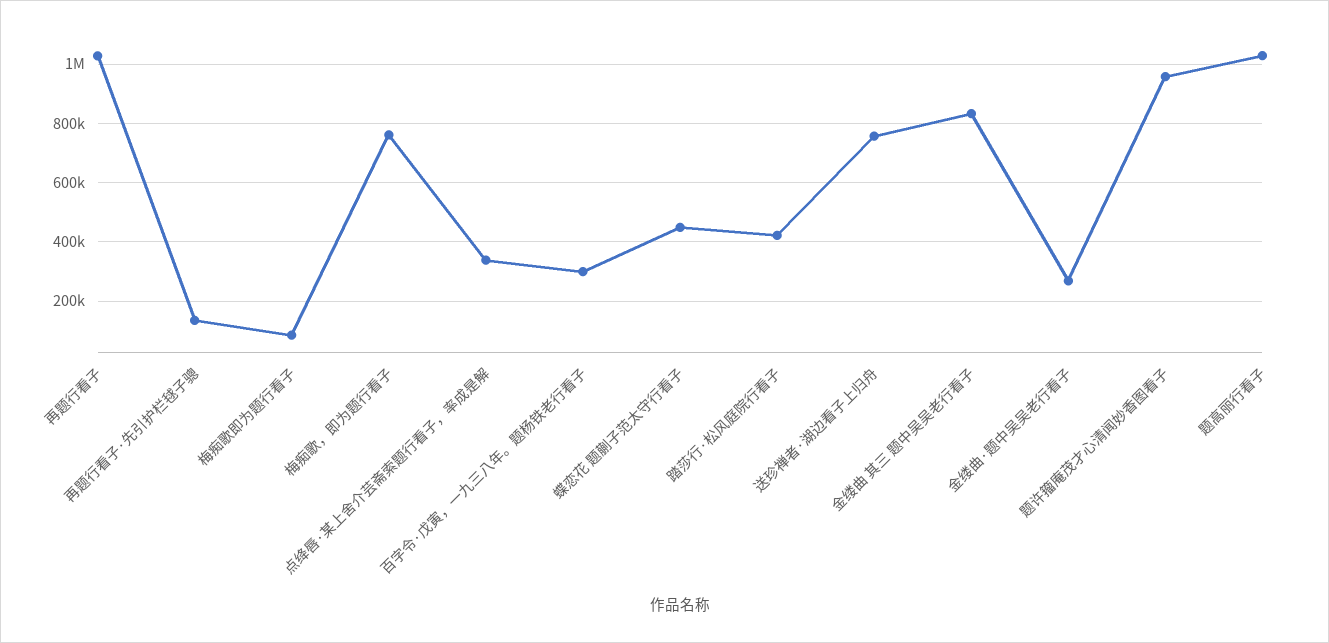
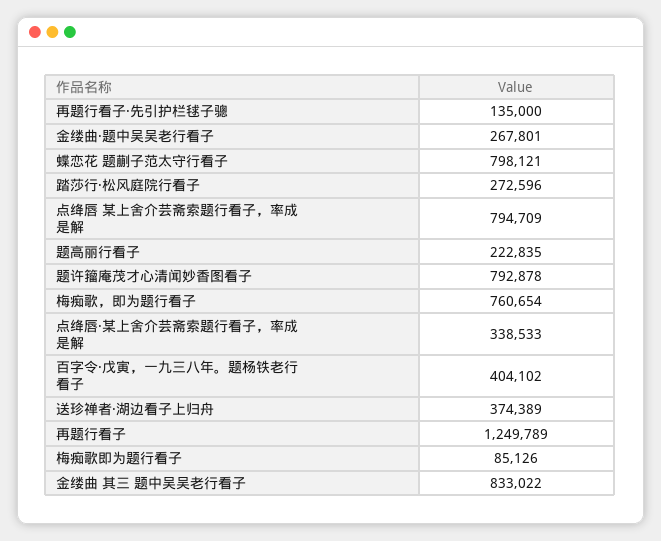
  {
-   "再题行看子": 1025000,
+   "再题行看子": 1249789,
    "再题行看子·先引护栏毬子骢": 135000,
    "梅痴歌即为题行看子": 85126,
    "梅痴歌，即为题行看子": 760654,
    "点绛唇·某上舍介芸斋索题行看子，率成是解": 338533,
-   "百字令·戊寅，一九三八年。题杨铁老行看子": 300000,
+   "百字令·戊寅，一九三八年。题杨铁老行看子": 404102,
-   "蝶恋花 题蒯子范太守行看子": 450000,
+   "蝶恋花 题蒯子范太守行看子": 798121,
-   "踏莎行·松风庭院行看子": 425000,
+   "踏莎行·松风庭院行看子": 272596,
-   "送珍禅者·湖边看子上归舟": 750000,
+   "送珍禅者·湖边看子上归舟": 374389,
    "金缕曲 其三 题中吴吴老行看子": 833022,
    "金缕曲·题中吴吴老行看子": 267801,
-   "题许籀庵茂才心清闻妙香图看子": 950000,
+   "题许籀庵茂才心清闻妙香图看子": 792878,
-   "题高丽行看子": 1025000
+   "题高丽行看子": 222835,
+   "点绛唇 某上舍介芸斋索题行看子，率成是解": 794709
  }

